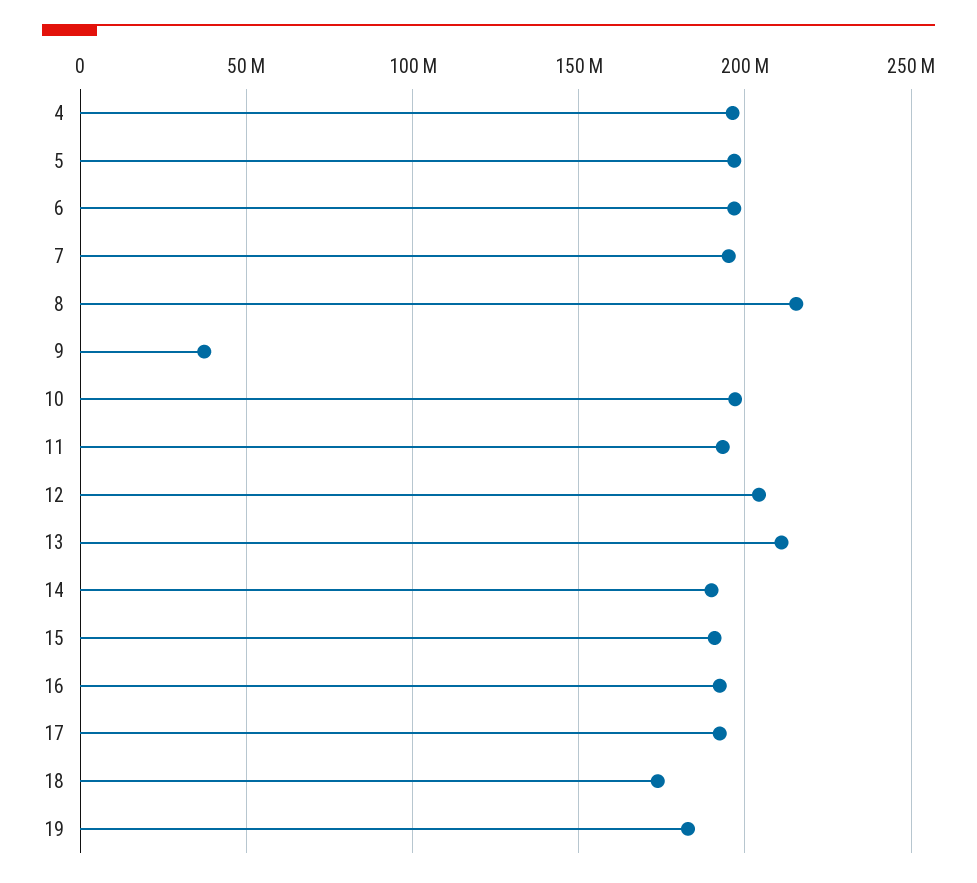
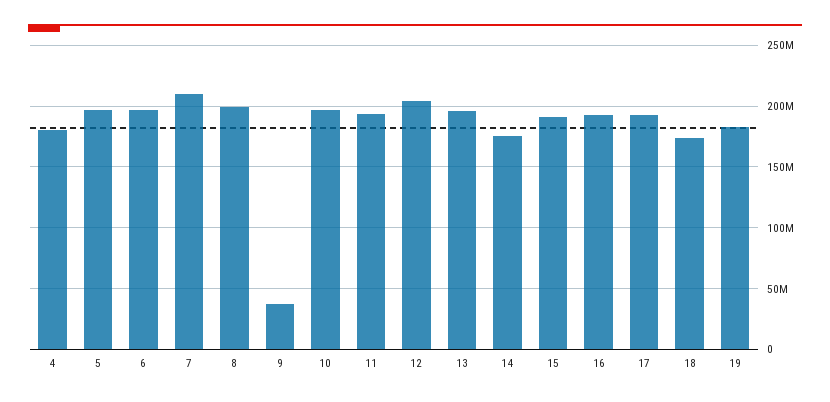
  {
-   "4": 195000000,
+   "4": 180000000,
    "5": 195000000,
    "6": 195000000,
-   "7": 195000000,
+   "7": 210000000,
-   "8": 215000000,
+   "8": 200000000,
    "9": 35000000,
    "10": 195000000,
    "11": 195000000,
    "12": 205000000,
-   "13": 210000000,
+   "13": 195000000,
-   "14": 190000000,
+   "14": 175000000,
    "15": 190000000,
    "16": 190000000,
    "17": 190000000,
    "18": 175000000,
    "19": 185000000
  }

